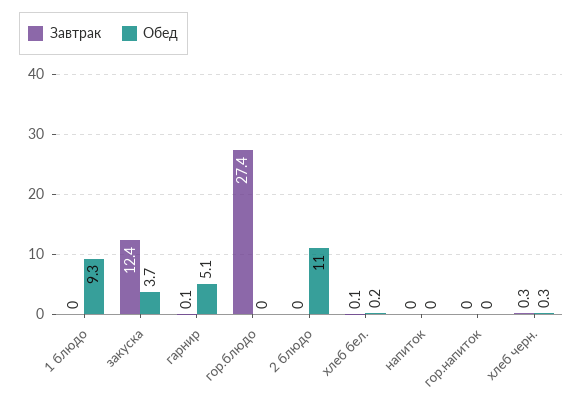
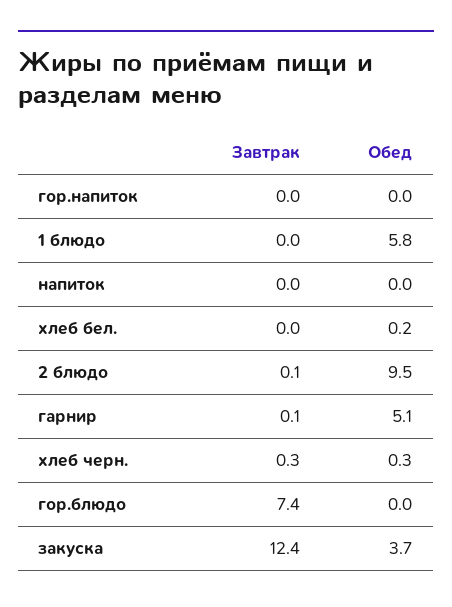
  {
    "Завтрак": {
      "1 блюдо": 0,
      "закуска": 12.4,
      "гарнир": 0.1,
-     "гор.блюдо": 27.4,
+     "гор.блюдо": 7.4,
-     "2 блюдо": 0,
+     "2 блюдо": 0.1,
-     "хлеб бел.": 0.1,
+     "хлеб бел.": 0,
      "напиток": 0,
      "гор.напиток": 0,
      "хлеб черн.": 0.3
    },
    "Обед": {
-     "1 блюдо": 9.3,
+     "1 блюдо": 5.8,
      "закуска": 3.7,
      "гарнир": 5.1,
      "гор.блюдо": 0,
-     "2 блюдо": 11,
+     "2 блюдо": 9.5,
      "хлеб бел.": 0.2,
      "напиток": 0,
      "гор.напиток": 0,
      "хлеб черн.": 0.3
    }
  }

